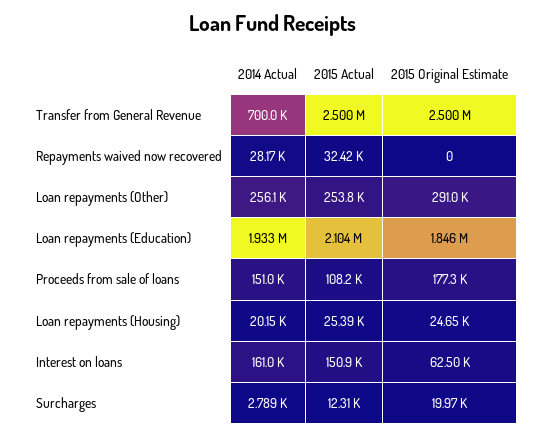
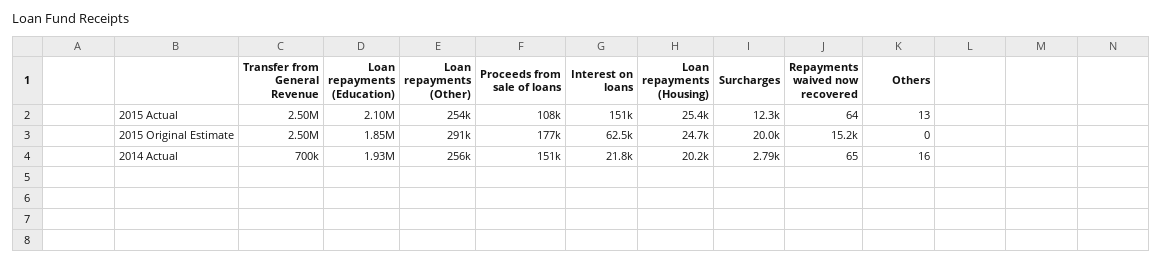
  {
    "2014 Actual": {
      "Transfer from General Revenue": 700000,
-     "Repayments waived now recovered": 28170,
+     "Repayments waived now recovered": 65,
      "Loan repayments (Other)": 256100,
      "Loan repayments (Education)": 1933000,
      "Proceeds from sale of loans": 151000,
      "Loan repayments (Housing)": 20150,
-     "Interest on loans": 161000,
+     "Interest on loans": 21800,
-     "Surcharges": 2789
+     "Surcharges": 2789,
+     "Others": 16
    },
    "2015 Actual": {
      "Transfer from General Revenue": 2500000,
-     "Repayments waived now recovered": 32420,
+     "Repayments waived now recovered": 64,
      "Loan repayments (Other)": 253800,
      "Loan repayments (Education)": 2104000,
      "Proceeds from sale of loans": 108200,
      "Loan repayments (Housing)": 25390,
      "Interest on loans": 150900,
-     "Surcharges": 12310
+     "Surcharges": 12310,
+     "Others": 13
    },
    "2015 Original Estimate": {
      "Transfer from General Revenue": 2500000,
-     "Repayments waived now recovered": 0,
+     "Repayments waived now recovered": 15200,
      "Loan repayments (Other)": 291000,
      "Loan repayments (Education)": 1846000,
      "Proceeds from sale of loans": 177300,
      "Loan repayments (Housing)": 24650,
      "Interest on loans": 62500,
-     "Surcharges": 19970
+     "Surcharges": 19970,
+     "Others": 0
    }
  }

